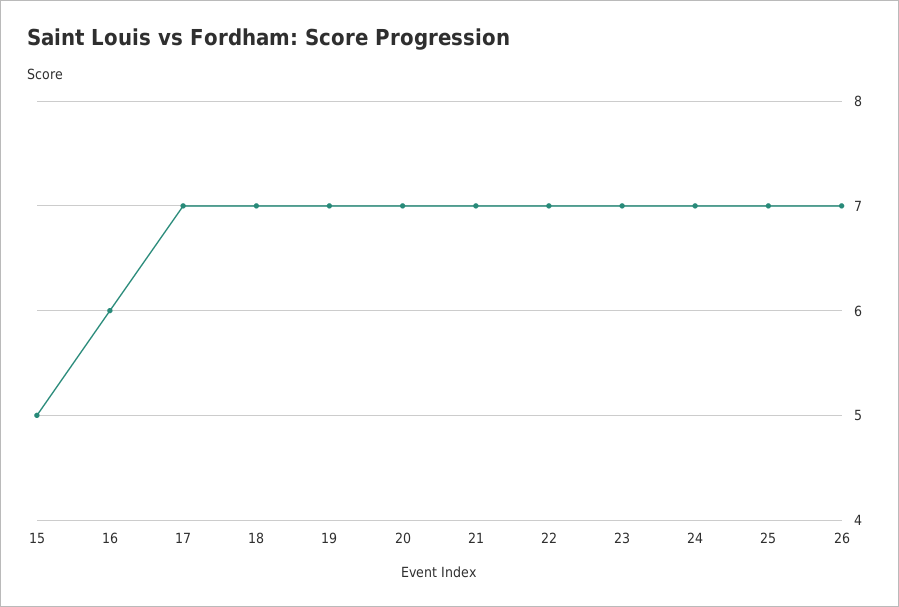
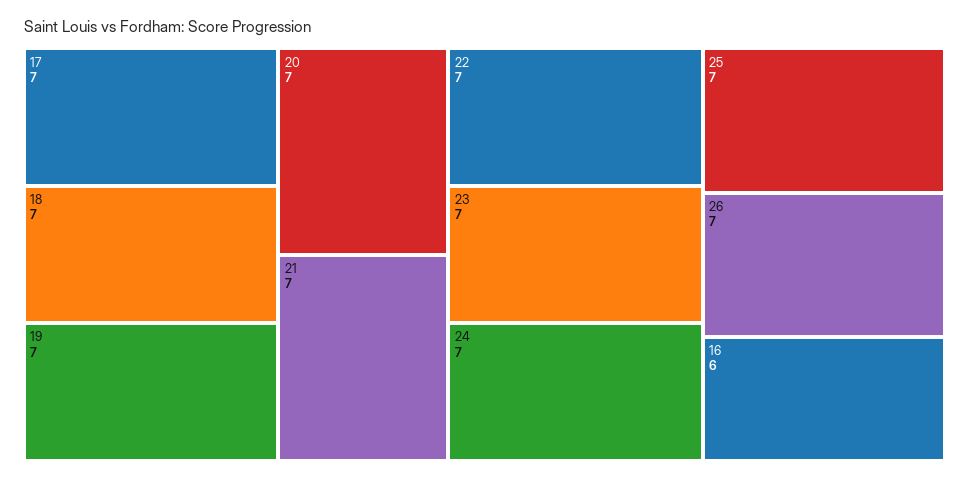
  {
-   "15": 5,
    "16": 6,
    "17": 7,
    "18": 7,
    "19": 7,
    "20": 7,
    "21": 7,
    "22": 7,
    "23": 7,
    "24": 7,
    "25": 7,
    "26": 7
  }

